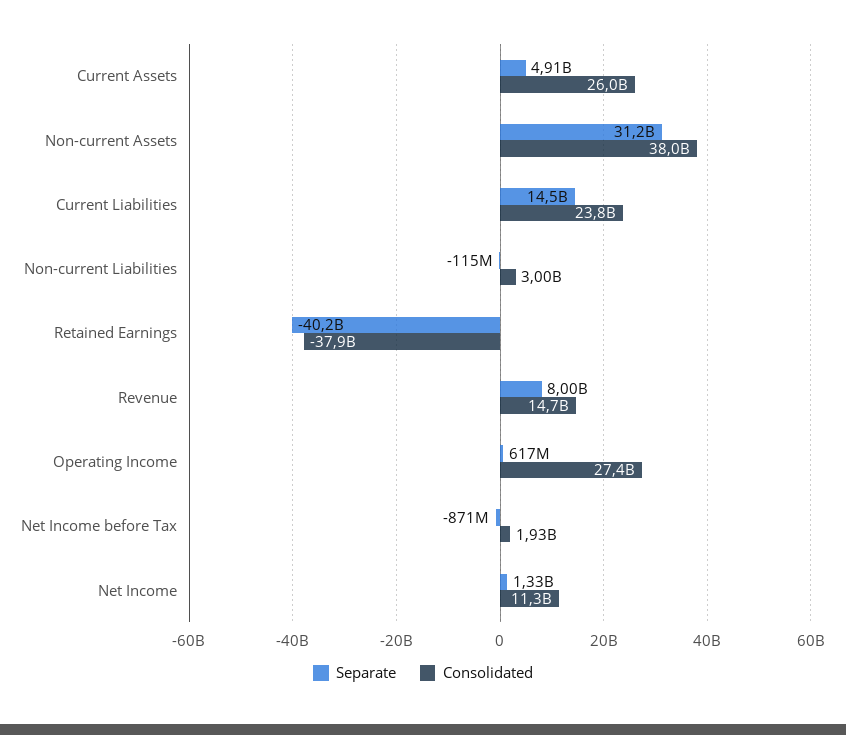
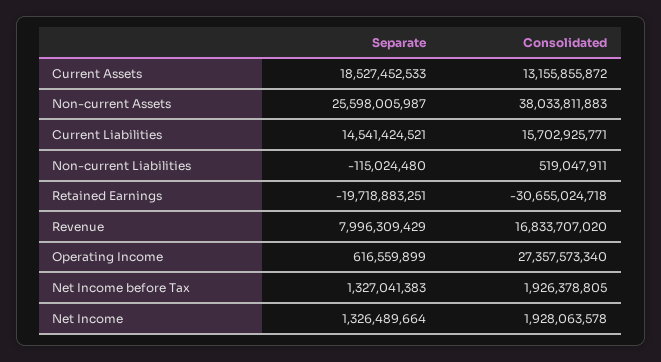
  {
    "Separate": {
-     "Current Assets": 4910000000,
+     "Current Assets": 18527452533,
-     "Non-current Assets": 31200000000,
+     "Non-current Assets": 25598005987,
      "Current Liabilities": 14541424521,
      "Non-current Liabilities": -115024480,
-     "Retained Earnings": -40200000000,
+     "Retained Earnings": -19718883251,
      "Revenue": 7996309429,
      "Operating Income": 616559899,
-     "Net Income before Tax": -871000000,
+     "Net Income before Tax": 1327041383,
      "Net Income": 1326489664
    },
    "Consolidated": {
-     "Current Assets": 26000000000,
+     "Current Assets": 13155855872,
      "Non-current Assets": 38033811883,
-     "Current Liabilities": 23800000000,
+     "Current Liabilities": 15702925771,
-     "Non-current Liabilities": 3000000000,
+     "Non-current Liabilities": 519047911,
-     "Retained Earnings": -37900000000,
+     "Retained Earnings": -30655024718,
-     "Revenue": 14700000000,
+     "Revenue": 16833707020,
      "Operating Income": 27357573340,
      "Net Income before Tax": 1926378805,
-     "Net Income": 11300000000
+     "Net Income": 1928063578
    }
  }

